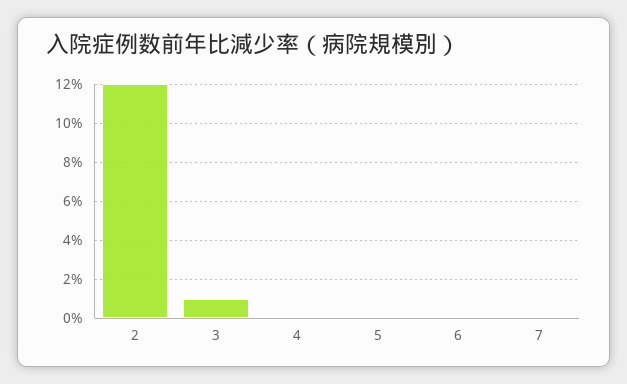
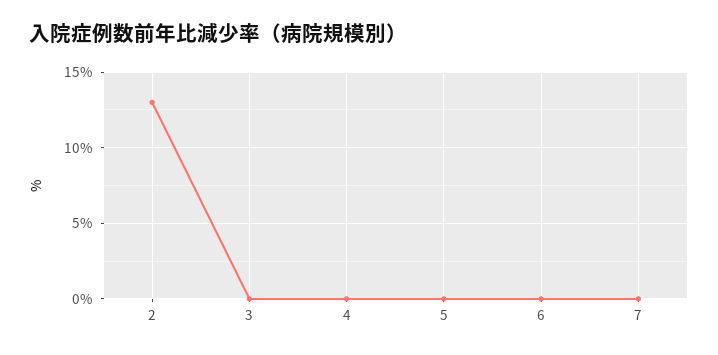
  {
-   "2": 12,
+   "2": 13,
-   "3": 1,
+   "3": 0,
    "4": 0,
    "5": 0,
    "6": 0,
    "7": 0
  }

